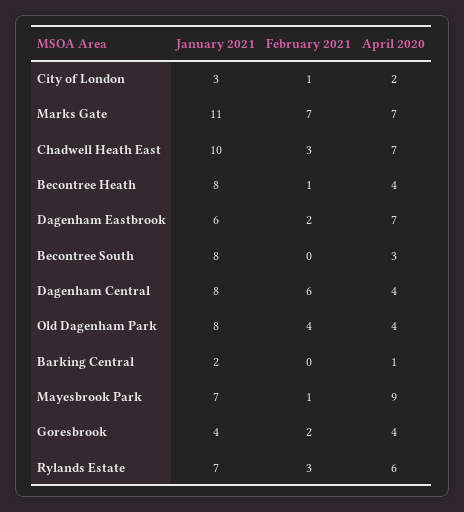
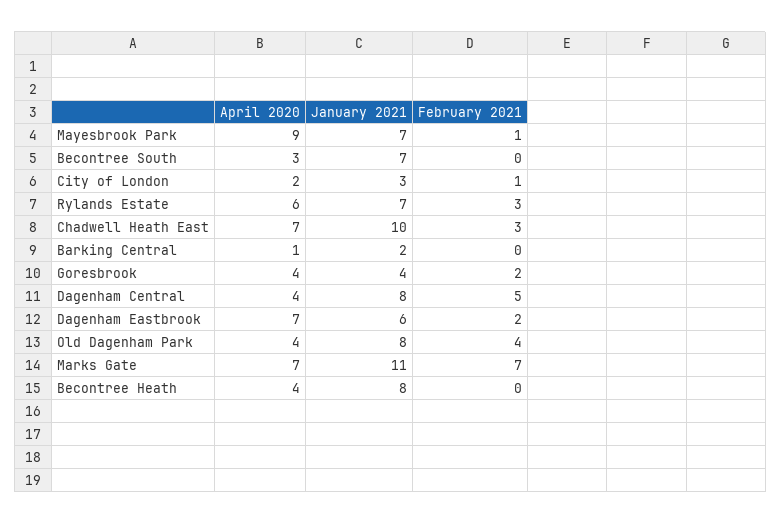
  {
    "January 2021": {
      "City of London": 3,
      "Marks Gate": 11,
      "Chadwell Heath East": 10,
      "Becontree Heath": 8,
      "Dagenham Eastbrook": 6,
-     "Becontree South": 8,
+     "Becontree South": 7,
      "Dagenham Central": 8,
      "Old Dagenham Park": 8,
      "Barking Central": 2,
      "Mayesbrook Park": 7,
      "Goresbrook": 4,
      "Rylands Estate": 7
    },
    "February 2021": {
      "City of London": 1,
      "Marks Gate": 7,
      "Chadwell Heath East": 3,
-     "Becontree Heath": 1,
+     "Becontree Heath": 0,
      "Dagenham Eastbrook": 2,
      "Becontree South": 0,
-     "Dagenham Central": 6,
+     "Dagenham Central": 5,
      "Old Dagenham Park": 4,
      "Barking Central": 0,
      "Mayesbrook Park": 1,
      "Goresbrook": 2,
      "Rylands Estate": 3
    },
    "April 2020": {
      "City of London": 2,
      "Marks Gate": 7,
      "Chadwell Heath East": 7,
      "Becontree Heath": 4,
      "Dagenham Eastbrook": 7,
      "Becontree South": 3,
      "Dagenham Central": 4,
      "Old Dagenham Park": 4,
      "Barking Central": 1,
      "Mayesbrook Park": 9,
      "Goresbrook": 4,
      "Rylands Estate": 6
    }
  }

